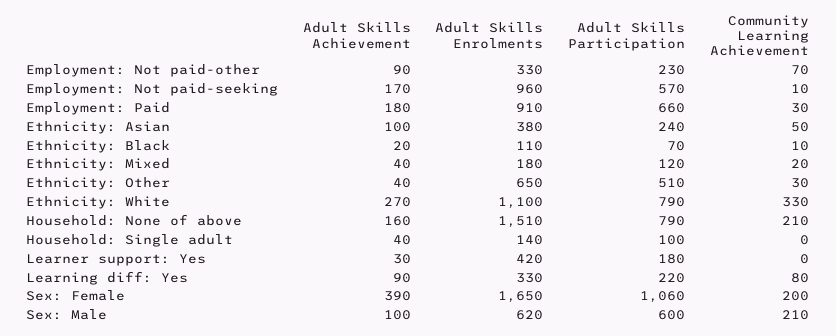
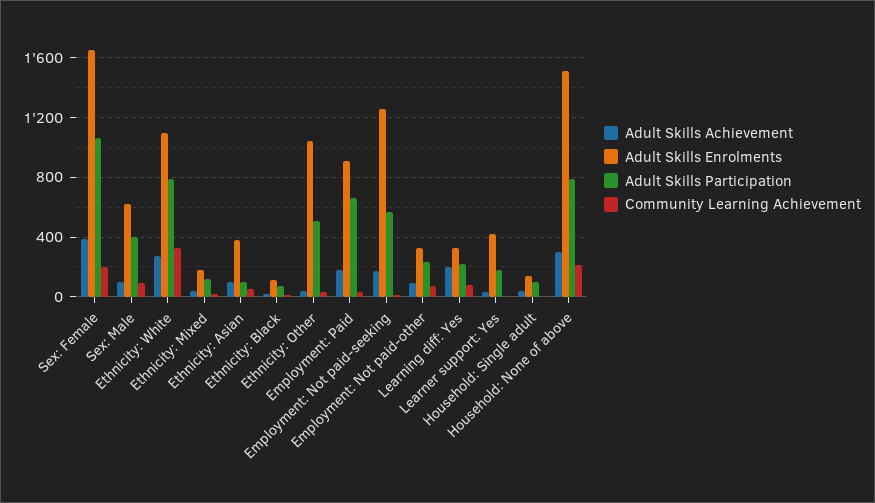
  {
    "Adult Skills Achievement": {
      "Employment: Not paid-other": 90,
      "Employment: Not paid-seeking": 170,
      "Employment: Paid": 180,
      "Ethnicity: Asian": 100,
      "Ethnicity: Black": 20,
      "Ethnicity: Mixed": 40,
      "Ethnicity: Other": 40,
      "Ethnicity: White": 270,
-     "Household: None of above": 160,
+     "Household: None of above": 300,
      "Household: Single adult": 40,
      "Learner support: Yes": 30,
-     "Learning diff: Yes": 90,
+     "Learning diff: Yes": 200,
      "Sex: Female": 390,
      "Sex: Male": 100
    },
    "Adult Skills Enrolments": {
      "Employment: Not paid-other": 330,
-     "Employment: Not paid-seeking": 960,
+     "Employment: Not paid-seeking": 1250,
      "Employment: Paid": 910,
      "Ethnicity: Asian": 380,
      "Ethnicity: Black": 110,
      "Ethnicity: Mixed": 180,
-     "Ethnicity: Other": 650,
+     "Ethnicity: Other": 1050,
      "Ethnicity: White": 1100,
      "Household: None of above": 1510,
      "Household: Single adult": 140,
      "Learner support: Yes": 420,
      "Learning diff: Yes": 330,
      "Sex: Female": 1650,
      "Sex: Male": 620
    },
    "Adult Skills Participation": {
      "Employment: Not paid-other": 230,
      "Employment: Not paid-seeking": 570,
      "Employment: Paid": 660,
-     "Ethnicity: Asian": 240,
+     "Ethnicity: Asian": 100,
      "Ethnicity: Black": 70,
      "Ethnicity: Mixed": 120,
      "Ethnicity: Other": 510,
      "Ethnicity: White": 790,
      "Household: None of above": 790,
      "Household: Single adult": 100,
      "Learner support: Yes": 180,
      "Learning diff: Yes": 220,
      "Sex: Female": 1060,
-     "Sex: Male": 600
+     "Sex: Male": 400
    },
    "Community Learning Achievement": {
      "Employment: Not paid-other": 70,
      "Employment: Not paid-seeking": 10,
      "Employment: Paid": 30,
      "Ethnicity: Asian": 50,
      "Ethnicity: Black": 10,
      "Ethnicity: Mixed": 20,
      "Ethnicity: Other": 30,
      "Ethnicity: White": 330,
      "Household: None of above": 210,
      "Household: Single adult": 0,
      "Learner support: Yes": 0,
      "Learning diff: Yes": 80,
      "Sex: Female": 200,
-     "Sex: Male": 210
+     "Sex: Male": 100
    }
  }

